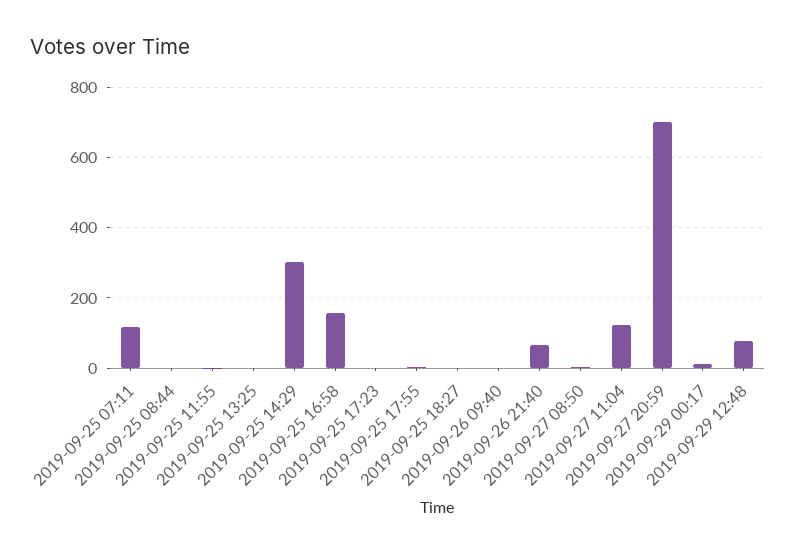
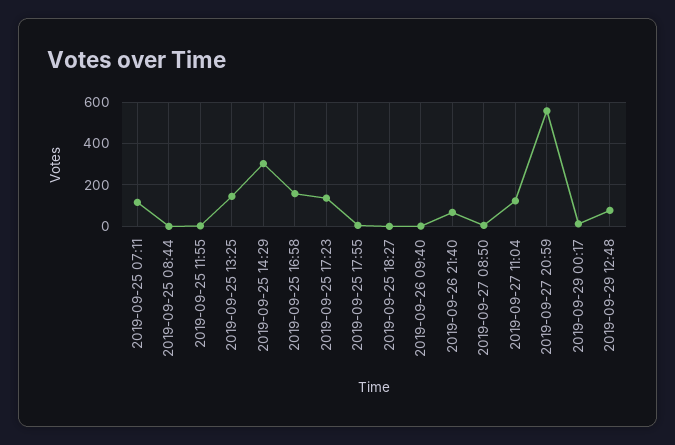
  {
    "2019-09-25 07:11": 120,
    "2019-09-25 08:44": 0,
    "2019-09-25 11:55": 0,
-   "2019-09-25 13:25": 0,
+   "2019-09-25 13:25": 150,
    "2019-09-25 14:29": 300,
    "2019-09-25 16:58": 160,
-   "2019-09-25 17:23": 0,
+   "2019-09-25 17:23": 150,
    "2019-09-25 17:55": 0,
    "2019-09-25 18:27": 0,
    "2019-09-26 09:40": 0,
    "2019-09-26 21:40": 60,
    "2019-09-27 08:50": 0,
    "2019-09-27 11:04": 120,
-   "2019-09-27 20:59": 700,
+   "2019-09-27 20:59": 550,
    "2019-09-29 00:17": 20,
    "2019-09-29 12:48": 80
  }

